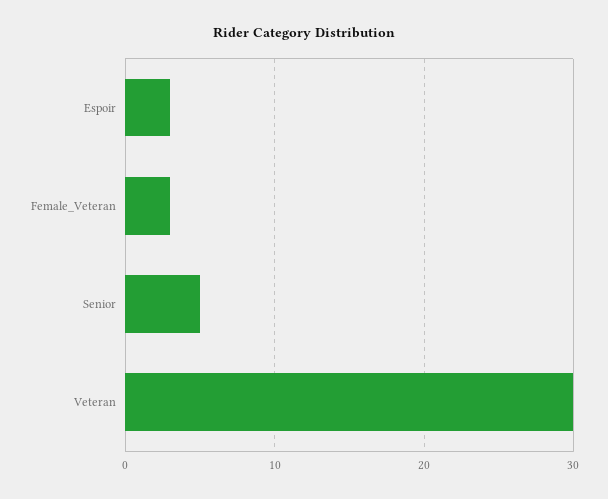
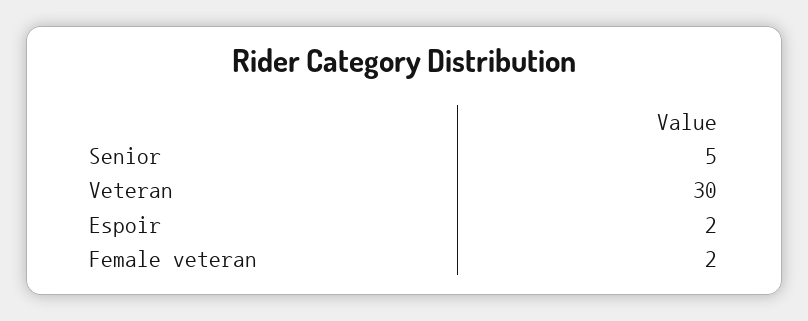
  {
-   "Espoir": 3,
+   "Espoir": 2,
-   "Female_Veteran": 3,
+   "Female_Veteran": 2,
    "Senior": 5,
    "Veteran": 30
  }

